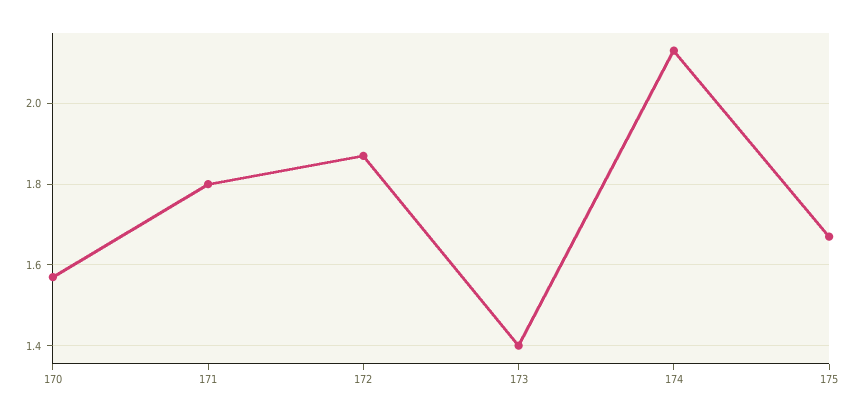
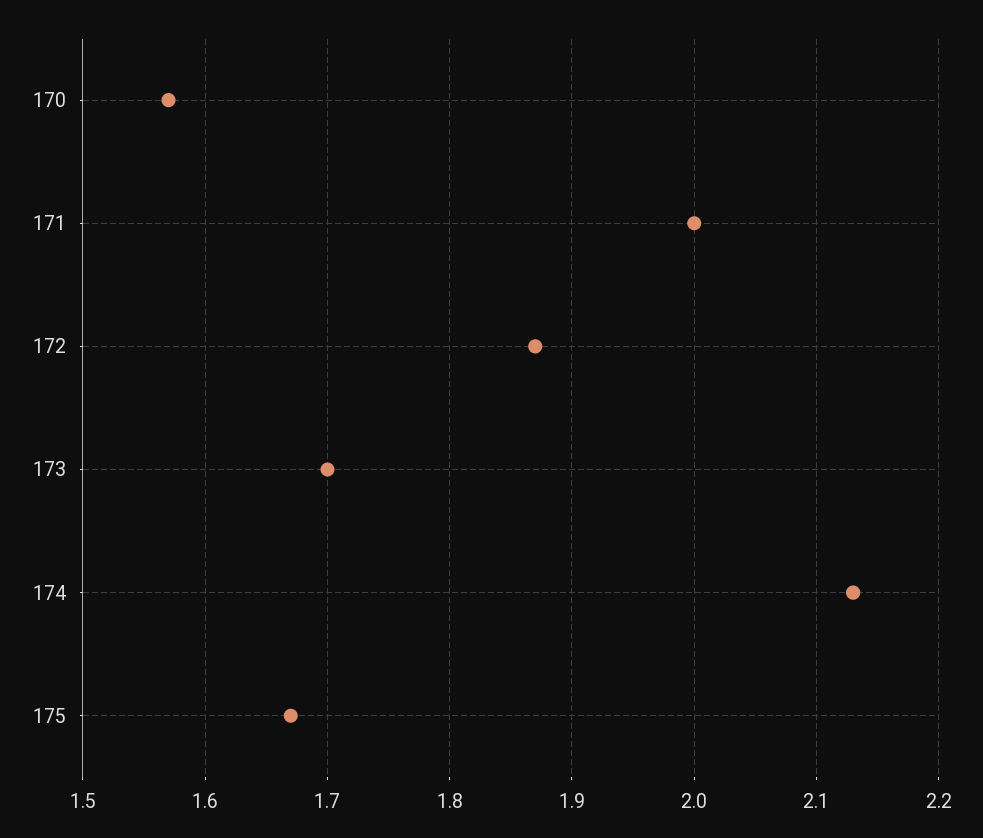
  {
    "170": 1.57,
-   "171": 1.8,
+   "171": 2,
    "172": 1.87,
-   "173": 1.4,
+   "173": 1.7,
    "174": 2.13,
    "175": 1.67
  }

